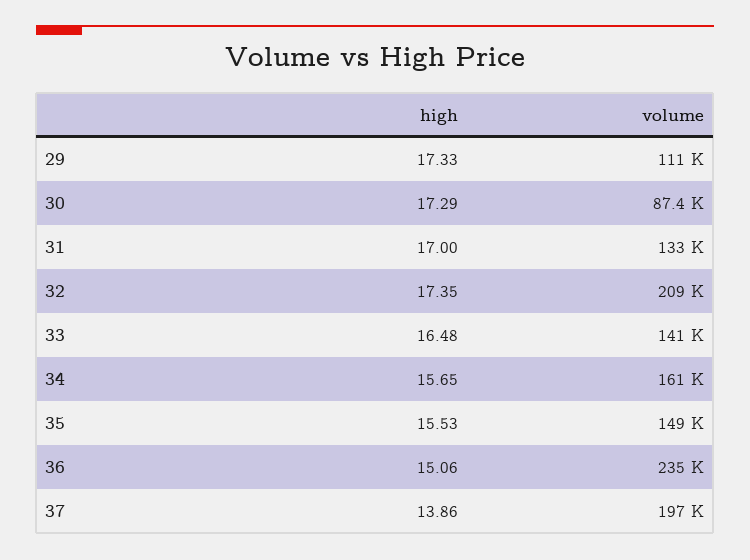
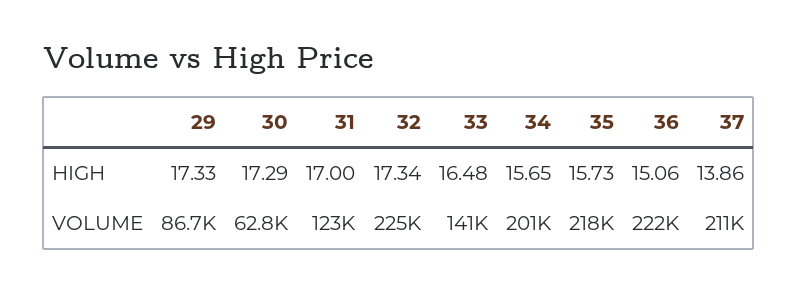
  {
    "high": {
      "29": 17.33,
      "30": 17.29,
      "31": 17,
-     "32": 17.35,
+     "32": 17.34,
      "33": 16.48,
      "34": 15.65,
-     "35": 15.53,
+     "35": 15.73,
      "36": 15.06,
      "37": 13.86
    },
    "volume": {
-     "29": 111000,
+     "29": 86700,
-     "30": 87400,
+     "30": 62800,
-     "31": 133000,
+     "31": 123000,
-     "32": 209000,
+     "32": 225000,
      "33": 141000,
-     "34": 161000,
+     "34": 201000,
-     "35": 149000,
+     "35": 218000,
-     "36": 235000,
+     "36": 222000,
-     "37": 197000
+     "37": 211000
    }
  }

